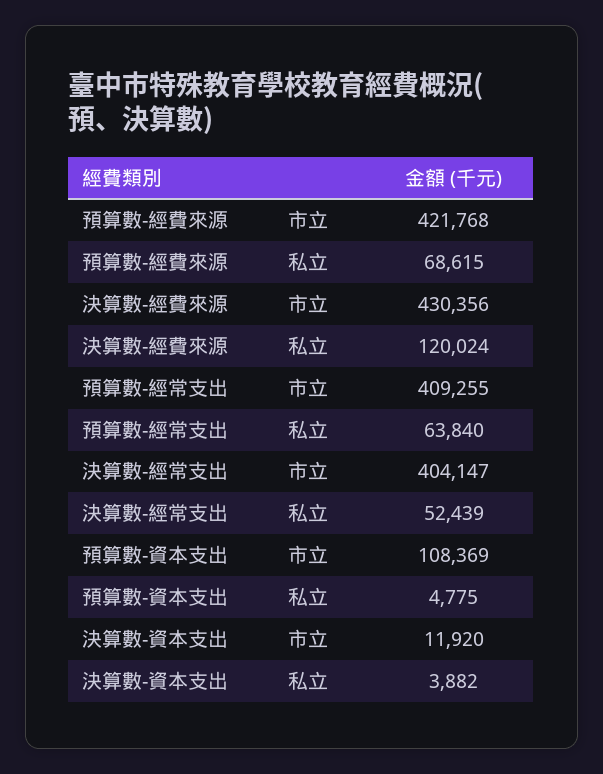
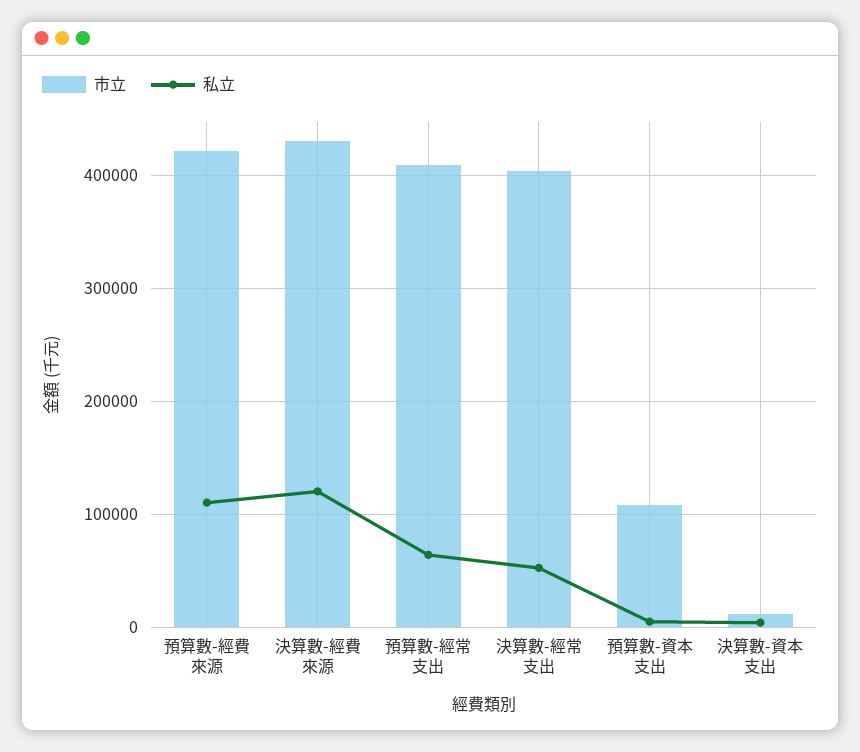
  {
    "市立": {
      "預算數-經費來源": 421768,
      "決算數-經費來源": 430356,
      "預算數-經常支出": 409255,
      "決算數-經常支出": 404147,
      "預算數-資本支出": 108369,
      "決算數-資本支出": 11920
    },
    "私立": {
-     "預算數-經費來源": 68615,
+     "預算數-經費來源": 110000,
      "決算數-經費來源": 120024,
      "預算數-經常支出": 63840,
      "決算數-經常支出": 52439,
      "預算數-資本支出": 4775,
      "決算數-資本支出": 3882
    }
  }

